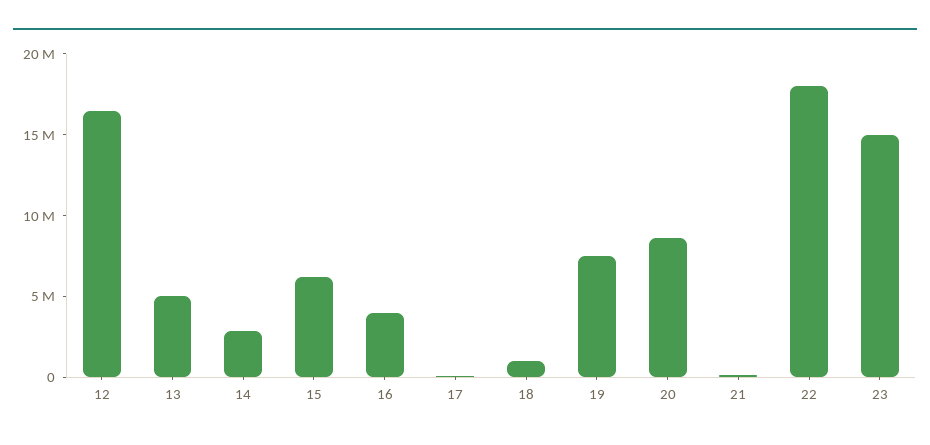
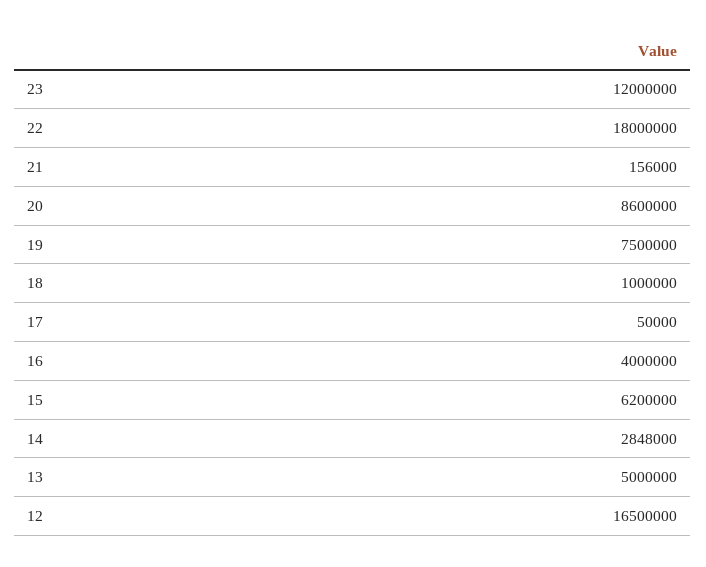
  {
    "12": 16500000,
    "13": 5000000,
    "14": 2848000,
    "15": 6200000,
    "16": 4000000,
    "17": 50000,
    "18": 1000000,
    "19": 7500000,
    "20": 8600000,
    "21": 156000,
    "22": 18000000,
-   "23": 15000000
+   "23": 12000000
  }

